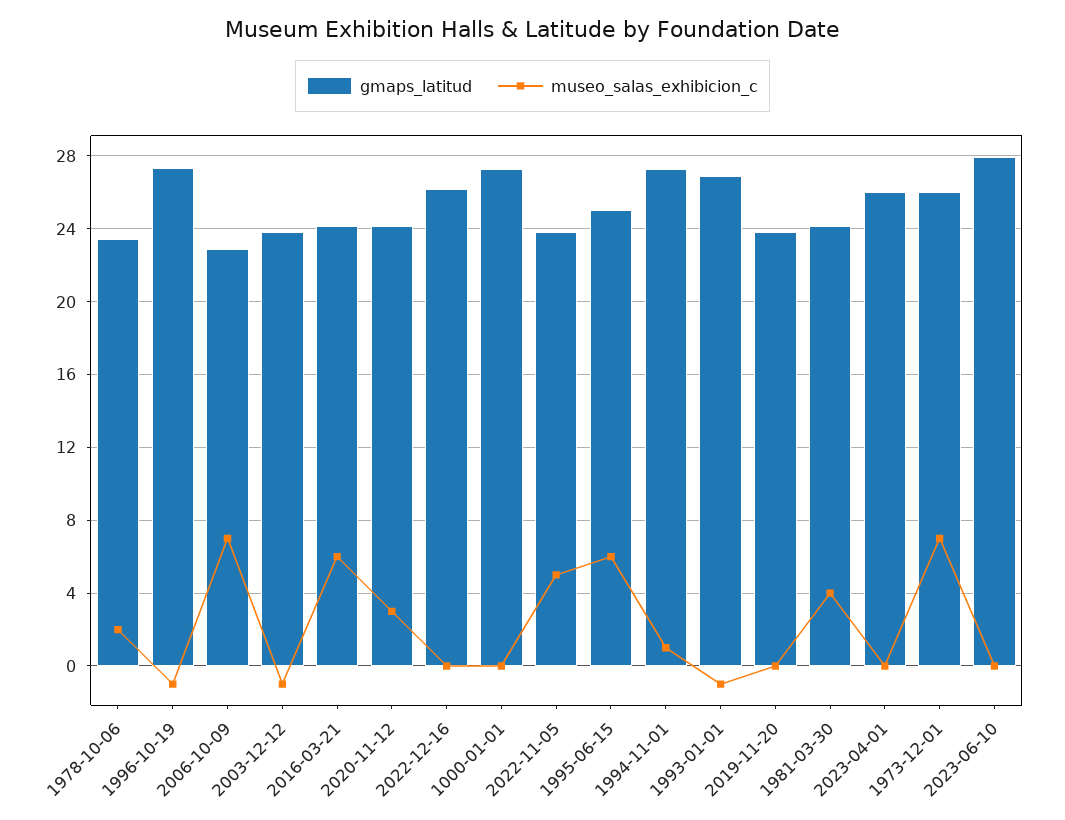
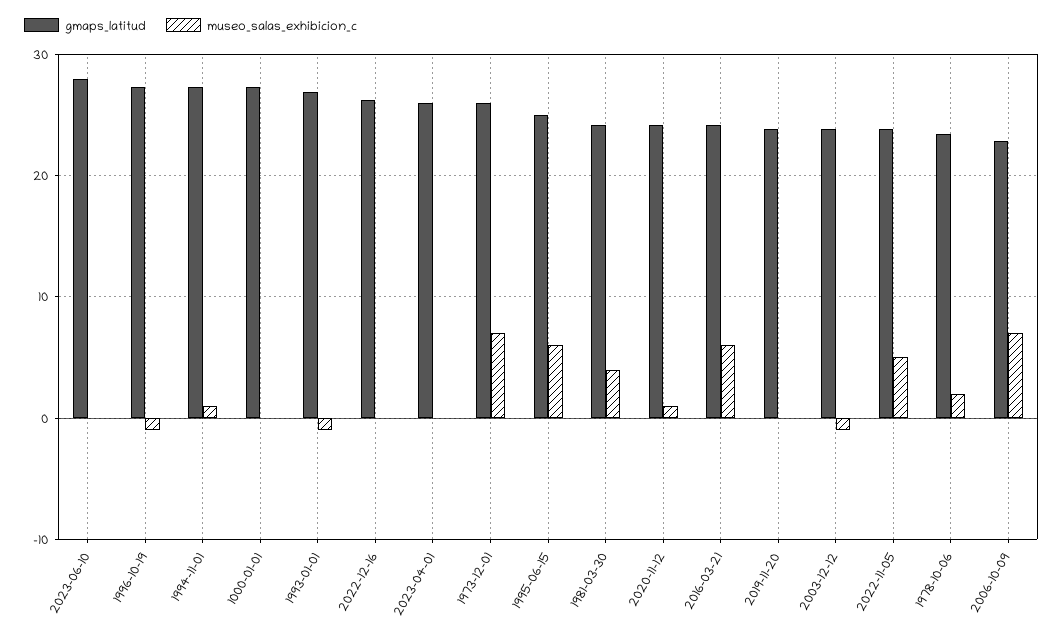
  {
    "gmaps_latitud": {
      "1978-10-06": 23.5,
      "1996-10-19": 27.5,
      "2006-10-09": 23,
      "2003-12-12": 24,
      "2016-03-21": 24,
      "2020-11-12": 24,
      "2022-12-16": 26,
      "1000-01-01": 27.5,
      "2022-11-05": 24,
      "1995-06-15": 25,
      "1994-11-01": 27.5,
      "1993-01-01": 27,
      "2019-11-20": 24,
      "1981-03-30": 24,
      "2023-04-01": 26,
      "1973-12-01": 26,
      "2023-06-10": 28
    },
    "museo_salas_exhibicion_c": {
      "1978-10-06": 2,
      "1996-10-19": -1,
      "2006-10-09": 7,
      "2003-12-12": -1,
      "2016-03-21": 6,
-     "2020-11-12": 3,
+     "2020-11-12": 1,
      "2022-12-16": 0,
      "1000-01-01": 0,
      "2022-11-05": 5,
      "1995-06-15": 6,
      "1994-11-01": 1,
      "1993-01-01": -1,
      "2019-11-20": 0,
      "1981-03-30": 4,
      "2023-04-01": 0,
      "1973-12-01": 7,
      "2023-06-10": 0
    }
  }

